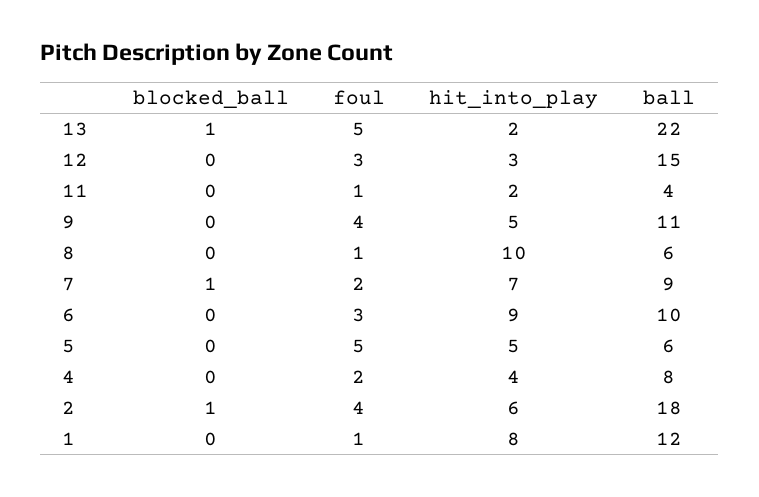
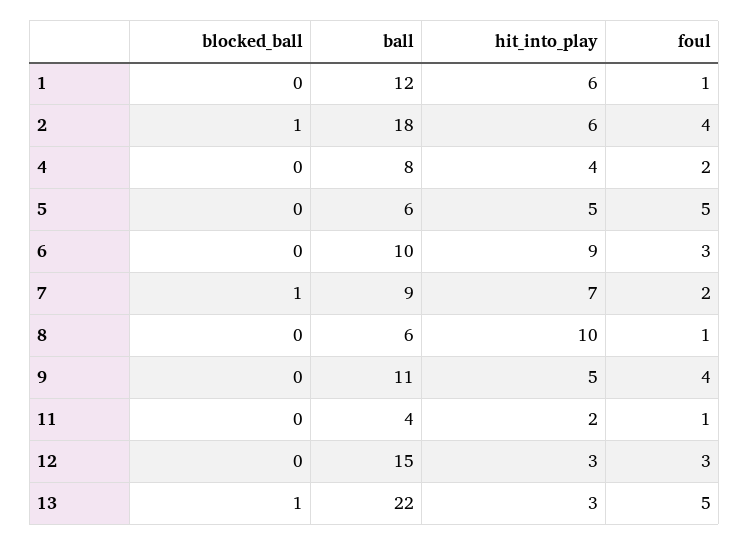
  {
    "blocked_ball": {
      "13": 1,
      "12": 0,
      "11": 0,
      "9": 0,
      "8": 0,
      "7": 1,
      "6": 0,
      "5": 0,
      "4": 0,
      "2": 1,
      "1": 0
    },
    "foul": {
      "13": 5,
      "12": 3,
      "11": 1,
      "9": 4,
      "8": 1,
      "7": 2,
      "6": 3,
      "5": 5,
      "4": 2,
      "2": 4,
      "1": 1
    },
    "hit_into_play": {
-     "13": 2,
+     "13": 3,
      "12": 3,
      "11": 2,
      "9": 5,
      "8": 10,
      "7": 7,
      "6": 9,
      "5": 5,
      "4": 4,
      "2": 6,
-     "1": 8
+     "1": 6
    },
    "ball": {
      "13": 22,
      "12": 15,
      "11": 4,
      "9": 11,
      "8": 6,
      "7": 9,
      "6": 10,
      "5": 6,
      "4": 8,
      "2": 18,
      "1": 12
    }
  }

